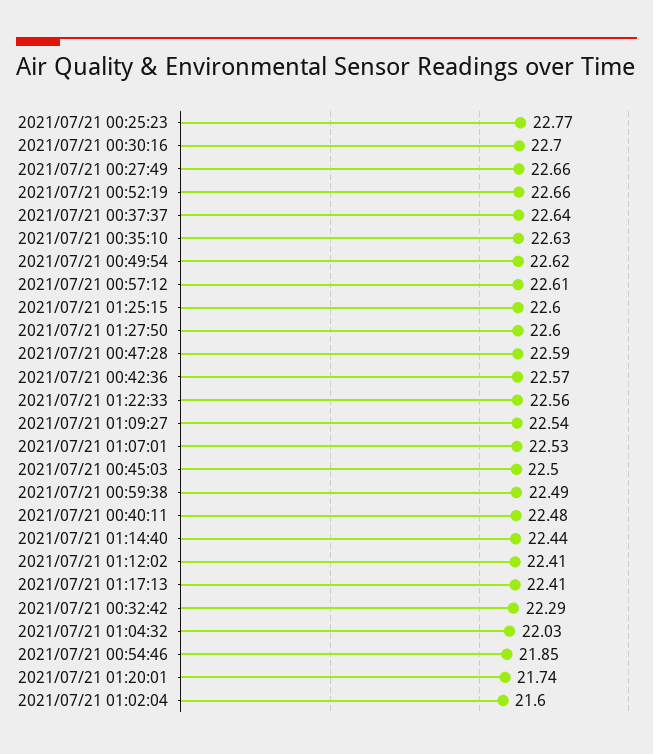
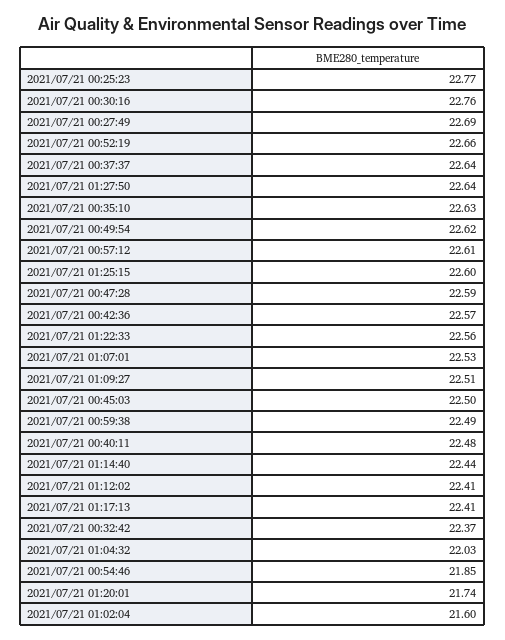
  {
    "2021/07/21 00:25:23": 22.77,
-   "2021/07/21 00:30:16": 22.7,
+   "2021/07/21 00:30:16": 22.76,
-   "2021/07/21 00:27:49": 22.66,
+   "2021/07/21 00:27:49": 22.69,
    "2021/07/21 00:52:19": 22.66,
    "2021/07/21 00:37:37": 22.64,
    "2021/07/21 00:35:10": 22.63,
    "2021/07/21 00:49:54": 22.62,
    "2021/07/21 00:57:12": 22.61,
    "2021/07/21 01:25:15": 22.6,
-   "2021/07/21 01:27:50": 22.6,
+   "2021/07/21 01:27:50": 22.64,
    "2021/07/21 00:47:28": 22.59,
    "2021/07/21 00:42:36": 22.57,
    "2021/07/21 01:22:33": 22.56,
-   "2021/07/21 01:09:27": 22.54,
+   "2021/07/21 01:09:27": 22.51,
    "2021/07/21 01:07:01": 22.53,
    "2021/07/21 00:45:03": 22.5,
    "2021/07/21 00:59:38": 22.49,
    "2021/07/21 00:40:11": 22.48,
    "2021/07/21 01:14:40": 22.44,
    "2021/07/21 01:12:02": 22.41,
    "2021/07/21 01:17:13": 22.41,
-   "2021/07/21 00:32:42": 22.29,
+   "2021/07/21 00:32:42": 22.37,
    "2021/07/21 01:04:32": 22.03,
    "2021/07/21 00:54:46": 21.85,
    "2021/07/21 01:20:01": 21.74,
    "2021/07/21 01:02:04": 21.6
  }

